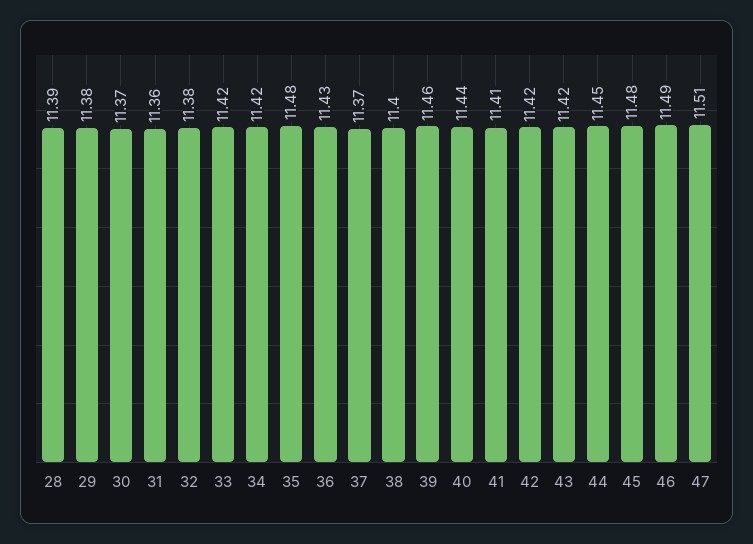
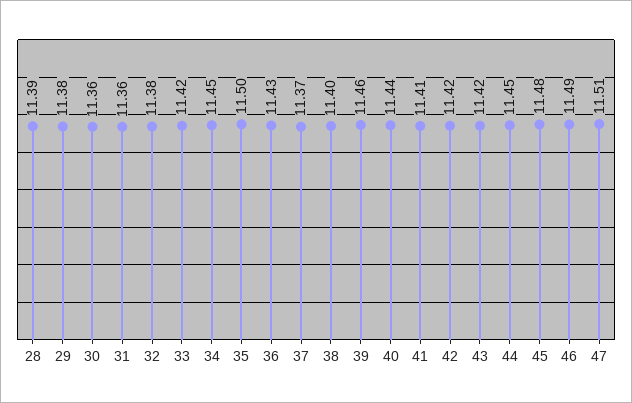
  {
    "28": 11.39,
    "29": 11.38,
-   "30": 11.37,
+   "30": 11.36,
    "31": 11.36,
    "32": 11.38,
    "33": 11.42,
-   "34": 11.42,
+   "34": 11.45,
-   "35": 11.48,
+   "35": 11.5,
    "36": 11.43,
    "37": 11.37,
    "38": 11.4,
    "39": 11.46,
    "40": 11.44,
    "41": 11.41,
    "42": 11.42,
    "43": 11.42,
    "44": 11.45,
    "45": 11.48,
    "46": 11.49,
    "47": 11.51
  }

